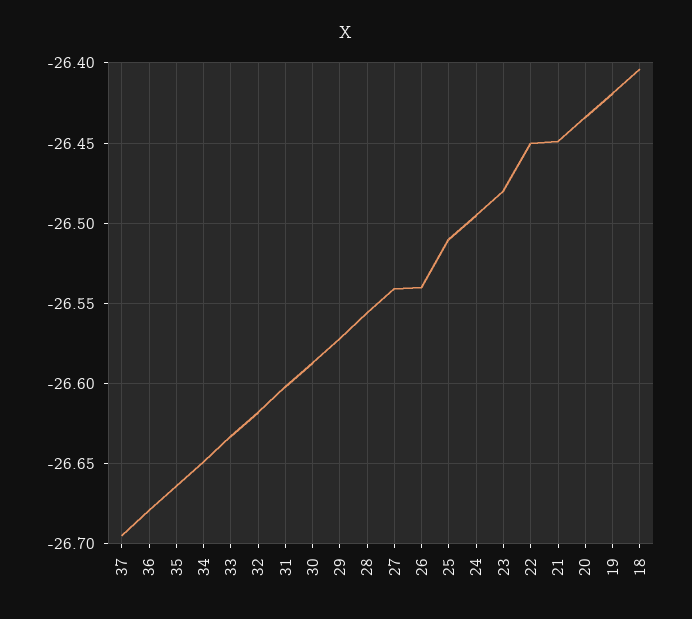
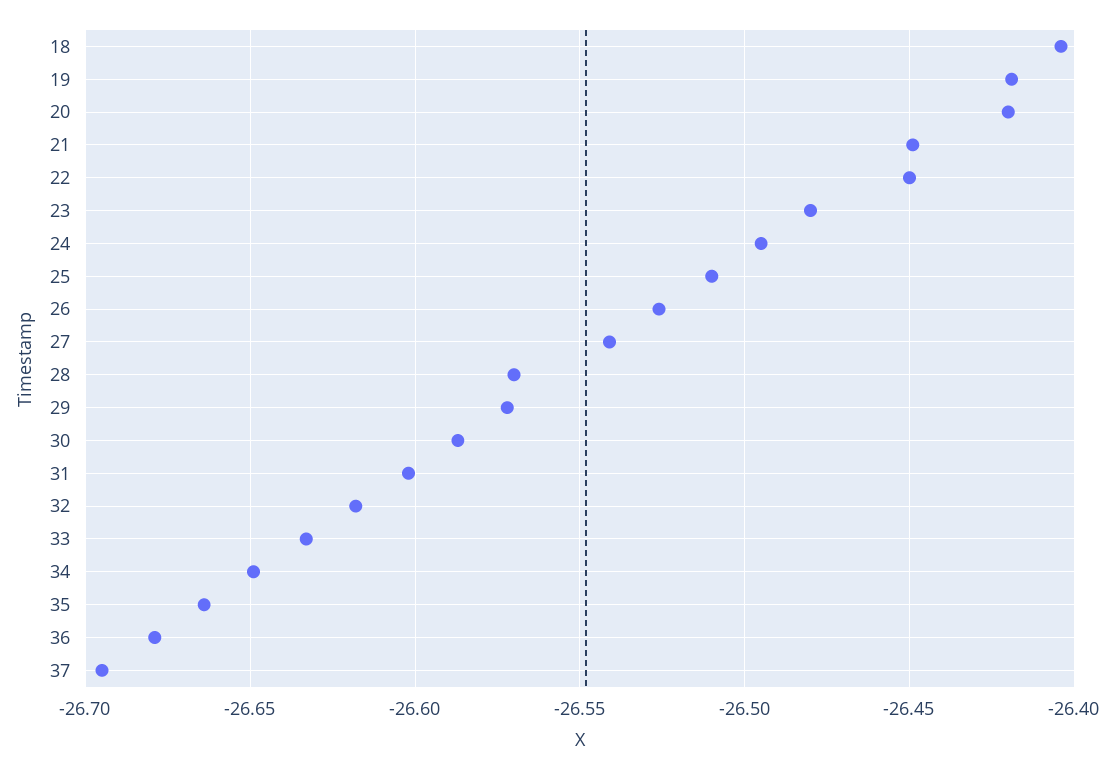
  {
    "37": -26.695,
    "36": -26.68,
    "35": -26.665,
    "34": -26.65,
    "33": -26.635,
    "32": -26.62,
    "31": -26.6,
    "30": -26.585,
    "29": -26.57,
-   "28": -26.555,
+   "28": -26.57,
    "27": -26.54,
-   "26": -26.54,
+   "26": -26.525,
    "25": -26.51,
    "24": -26.495,
    "23": -26.48,
    "22": -26.45,
    "21": -26.45,
-   "20": -26.435,
+   "20": -26.42,
    "19": -26.42,
    "18": -26.405
  }

